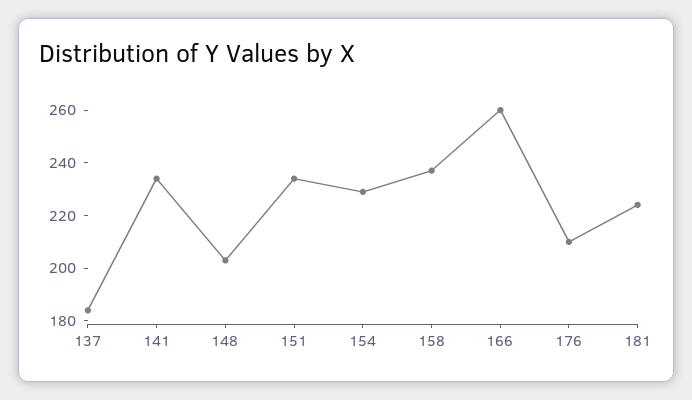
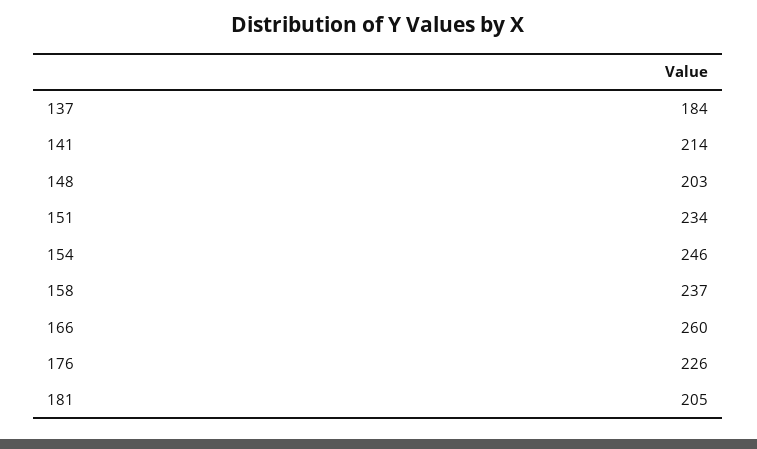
  {
    "137": 184,
-   "141": 235,
+   "141": 214,
    "148": 203,
    "151": 234,
-   "154": 230,
+   "154": 246,
    "158": 237,
    "166": 260,
-   "176": 210,
+   "176": 226,
-   "181": 225
+   "181": 205
  }

